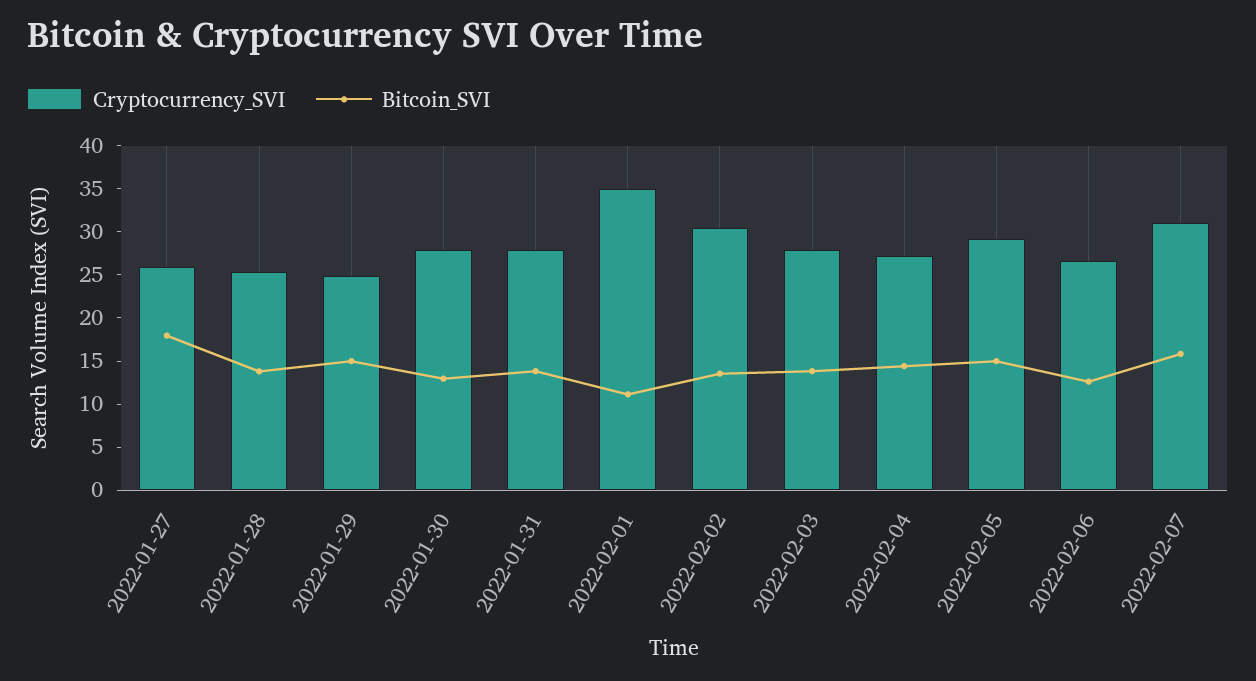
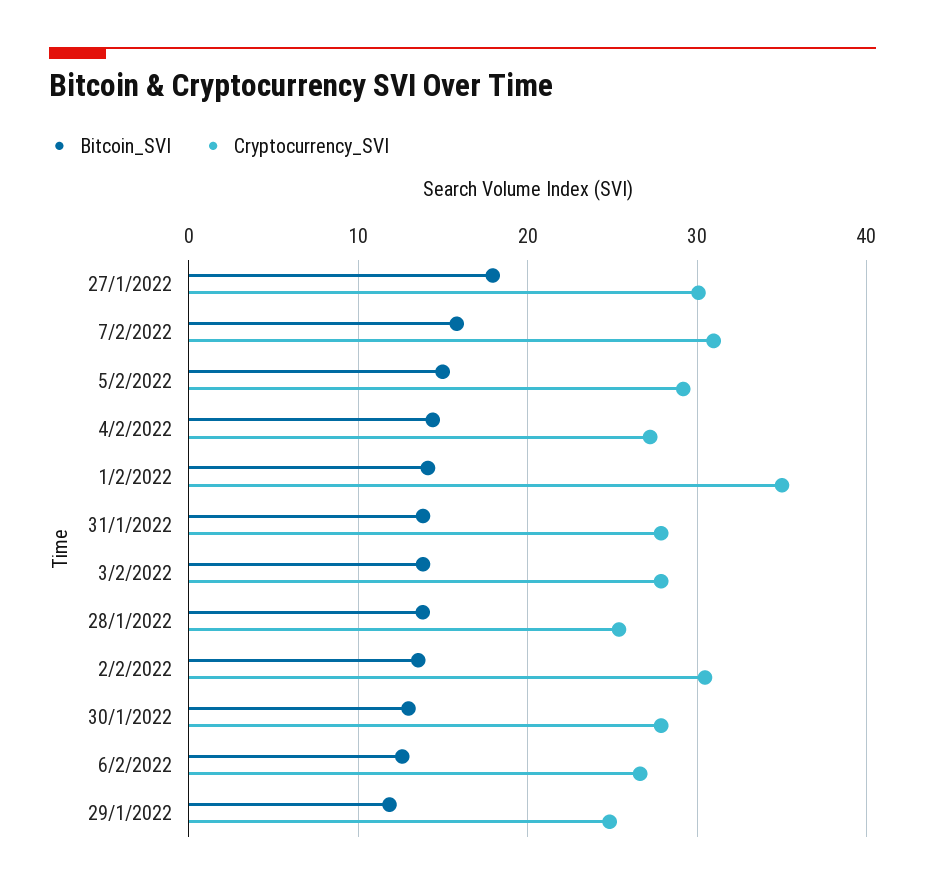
  {
    "Cryptocurrency_SVI": {
-     "2022-01-27": 26,
+     "2022-01-27": 30,
      "2022-01-28": 25,
      "2022-01-29": 25,
      "2022-01-30": 28,
      "2022-01-31": 28,
      "2022-02-01": 35,
      "2022-02-02": 30,
      "2022-02-03": 28,
      "2022-02-04": 27,
      "2022-02-05": 29,
      "2022-02-06": 27,
      "2022-02-07": 31
    },
    "Bitcoin_SVI": {
      "2022-01-27": 18,
      "2022-01-28": 14,
-     "2022-01-29": 15,
+     "2022-01-29": 12,
      "2022-01-30": 13,
      "2022-01-31": 14,
-     "2022-02-01": 11,
+     "2022-02-01": 14,
      "2022-02-02": 14,
      "2022-02-03": 14,
      "2022-02-04": 14,
      "2022-02-05": 15,
      "2022-02-06": 13,
      "2022-02-07": 16
    }
  }

